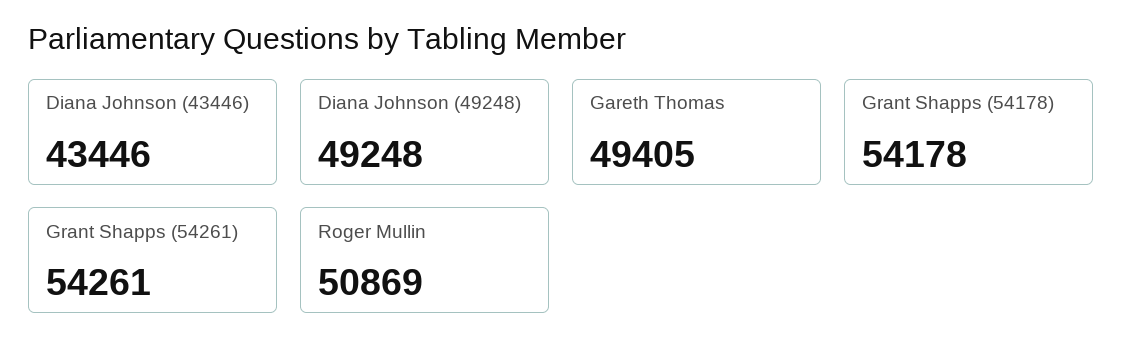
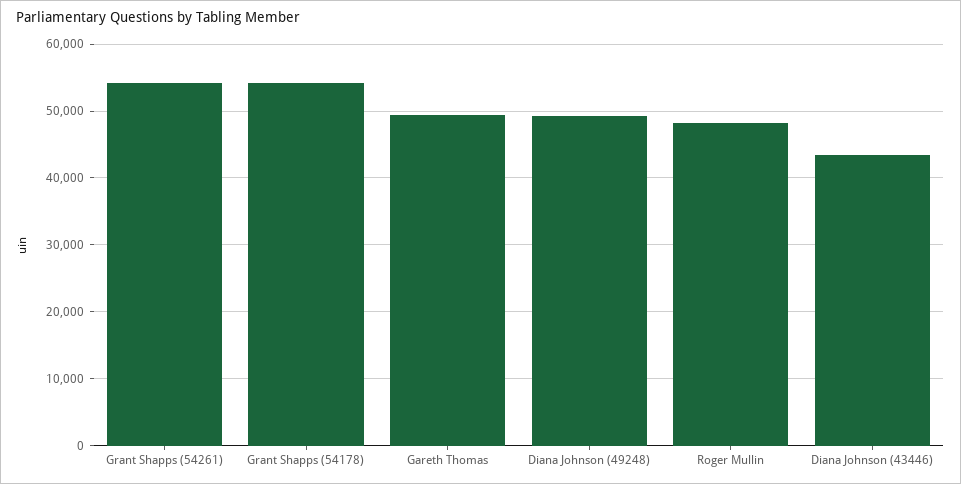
  {
    "Diana Johnson (43446)": 43446,
    "Diana Johnson (49248)": 49248,
    "Gareth Thomas": 49405,
    "Grant Shapps (54178)": 54178,
    "Grant Shapps (54261)": 54261,
-   "Roger Mullin": 50869
+   "Roger Mullin": 48000
  }

